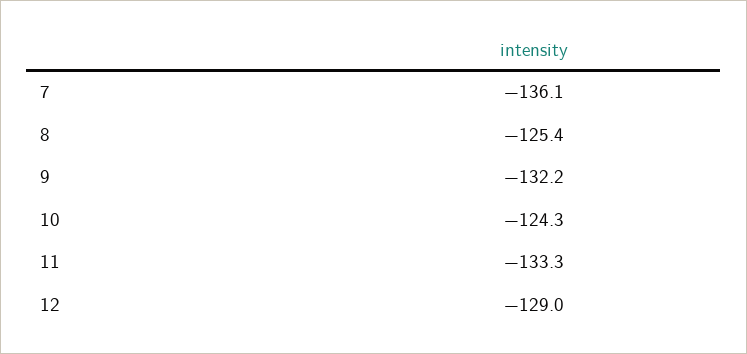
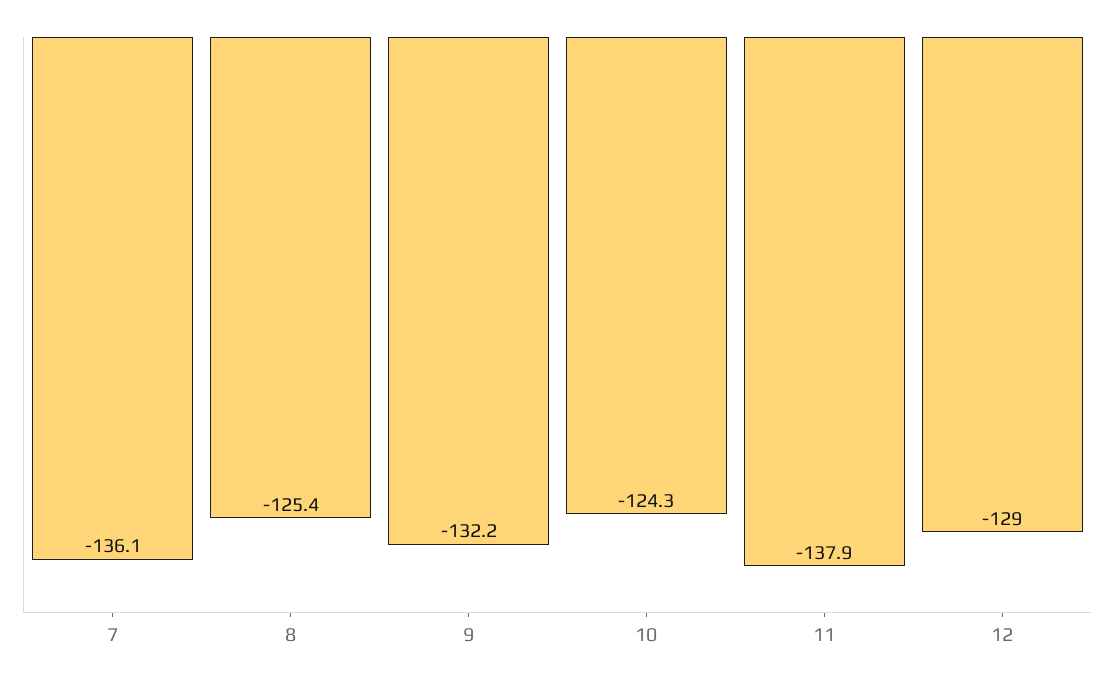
  {
    "7": -136.1,
    "8": -125.4,
    "9": -132.2,
    "10": -124.3,
-   "11": -133.3,
+   "11": -137.9,
    "12": -129
  }

